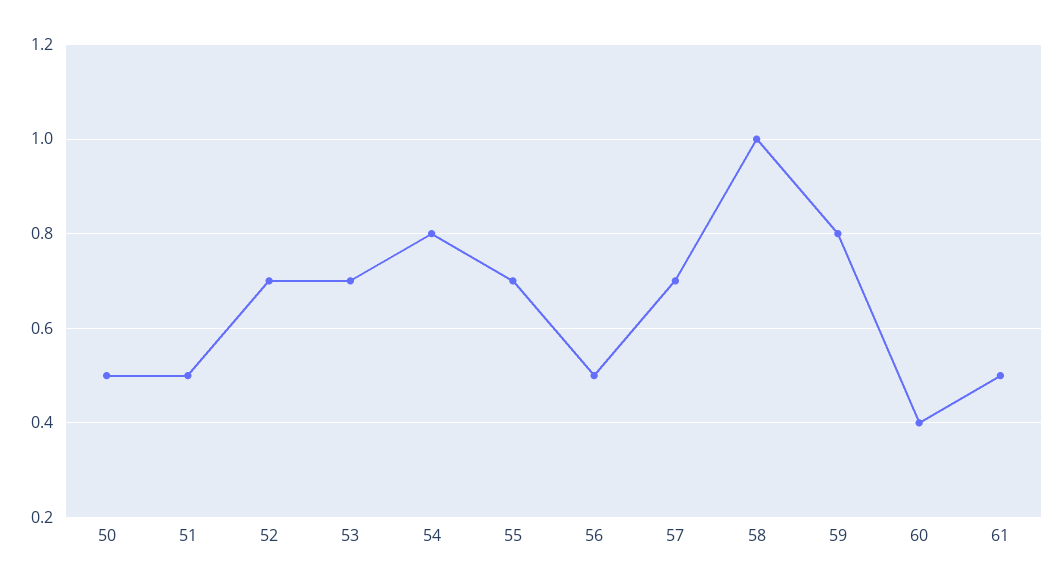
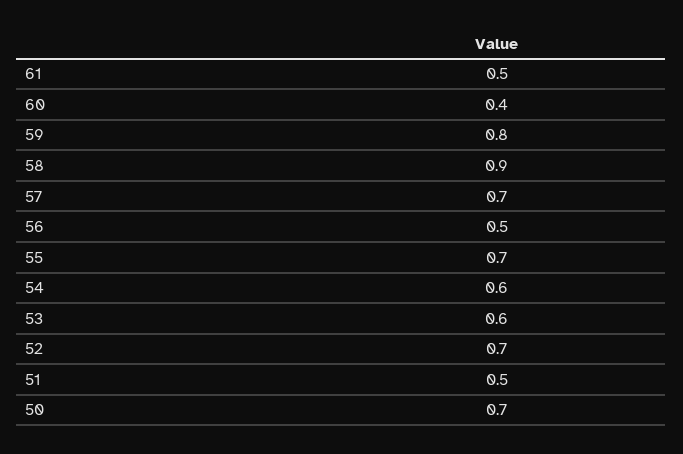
  {
-   "50": 0.5,
+   "50": 0.7,
    "51": 0.5,
    "52": 0.7,
-   "53": 0.7,
+   "53": 0.6,
-   "54": 0.8,
+   "54": 0.6,
    "55": 0.7,
    "56": 0.5,
    "57": 0.7,
-   "58": 1,
+   "58": 0.9,
    "59": 0.8,
    "60": 0.4,
    "61": 0.5
  }

